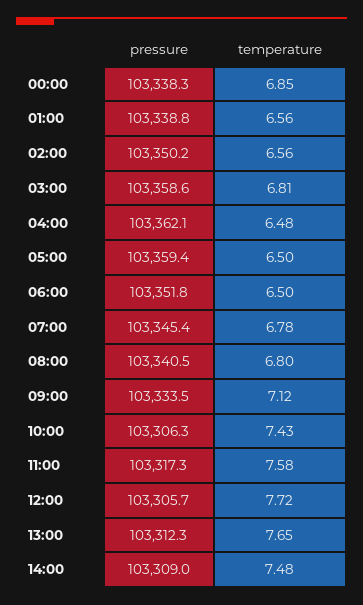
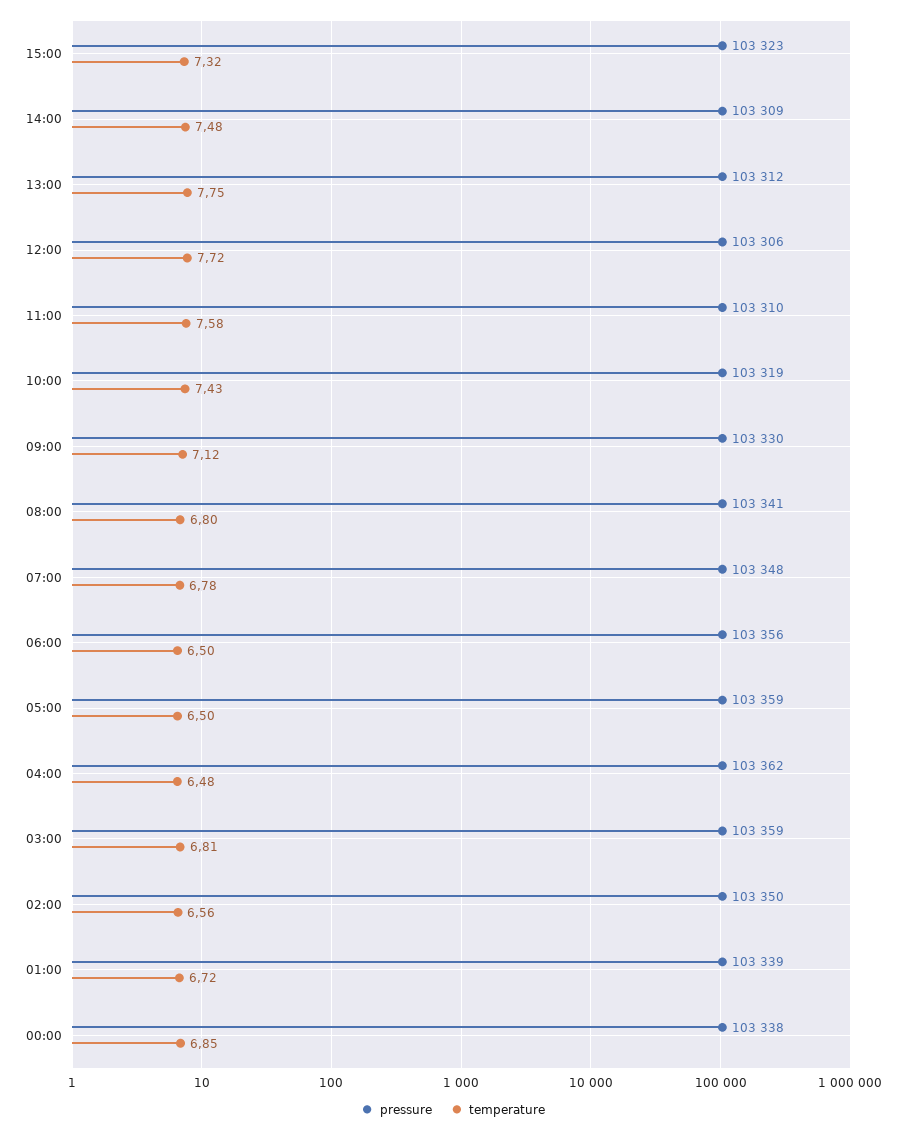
  {
    "pressure": {
      "00:00": 103338.3,
      "01:00": 103338.8,
      "02:00": 103350.2,
      "03:00": 103358.6,
      "04:00": 103362.1,
      "05:00": 103359.4,
-     "06:00": 103351.8,
+     "06:00": 103356,
-     "07:00": 103345.4,
+     "07:00": 103348,
      "08:00": 103340.5,
-     "09:00": 103333.5,
+     "09:00": 103330,
-     "10:00": 103306.3,
+     "10:00": 103319,
-     "11:00": 103317.3,
+     "11:00": 103310,
      "12:00": 103305.7,
      "13:00": 103312.3,
-     "14:00": 103309
+     "14:00": 103309,
+     "15:00": 103323
    },
    "temperature": {
      "00:00": 6.85,
-     "01:00": 6.56,
+     "01:00": 6.72,
      "02:00": 6.56,
      "03:00": 6.81,
      "04:00": 6.48,
      "05:00": 6.5,
      "06:00": 6.5,
      "07:00": 6.78,
      "08:00": 6.8,
      "09:00": 7.12,
      "10:00": 7.43,
      "11:00": 7.58,
      "12:00": 7.72,
-     "13:00": 7.65,
+     "13:00": 7.75,
-     "14:00": 7.48
+     "14:00": 7.48,
+     "15:00": 7.32
    }
  }

